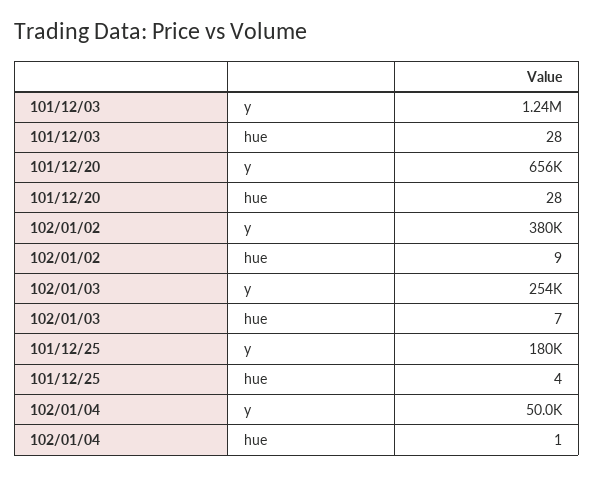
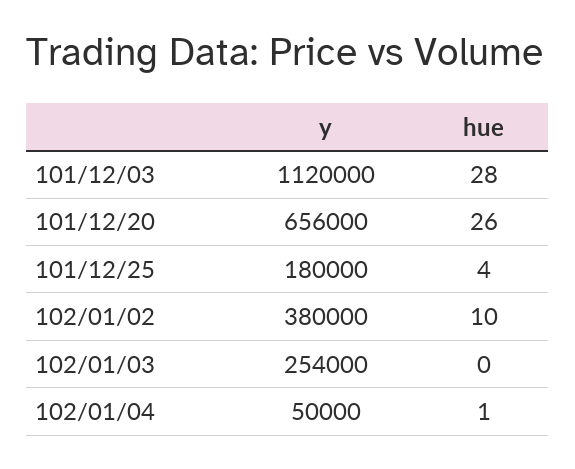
  {
    "101/12/03": {
-     "y": 1240000,
+     "y": 1120000,
      "hue": 28
    },
    "101/12/20": {
      "y": 656000,
-     "hue": 28
+     "hue": 26
    },
    "102/01/02": {
      "y": 380000,
-     "hue": 9
+     "hue": 10
    },
    "102/01/03": {
      "y": 254000,
-     "hue": 7
+     "hue": 0
    },
    "101/12/25": {
      "y": 180000,
      "hue": 4
    },
    "102/01/04": {
      "y": 50000,
      "hue": 1
    }
  }

